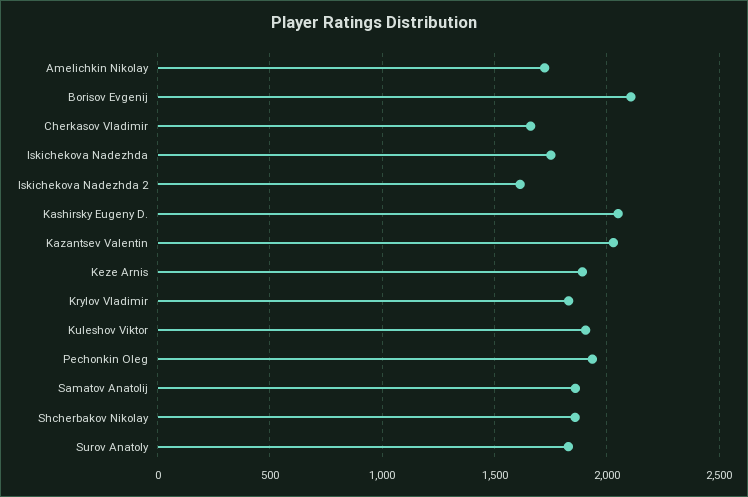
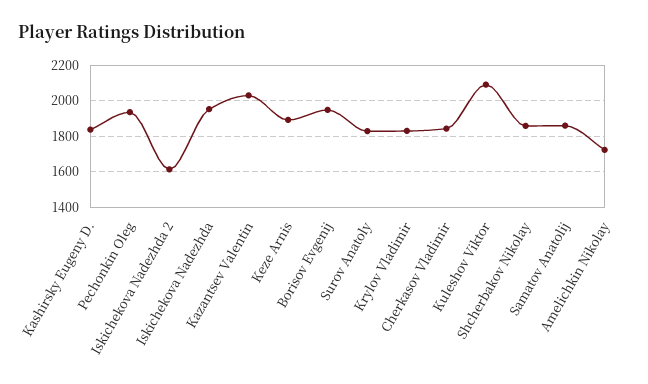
  {
    "Amelichkin Nikolay": 1700,
-   "Borisov Evgenij": 2100,
+   "Borisov Evgenij": 1950,
-   "Cherkasov Vladimir": 1650,
+   "Cherkasov Vladimir": 1850,
-   "Iskichekova Nadezhda": 1750,
+   "Iskichekova Nadezhda": 1950,
    "Iskichekova Nadezhda 2": 1600,
-   "Kashirsky Eugeny D.": 2050,
+   "Kashirsky Eugeny D.": 1850,
    "Kazantsev Valentin": 2050,
    "Keze Arnis": 1900,
    "Krylov Vladimir": 1850,
-   "Kuleshov Viktor": 1900,
+   "Kuleshov Viktor": 2100,
    "Pechonkin Oleg": 1950,
    "Samatov Anatolij": 1850,
    "Shcherbakov Nikolay": 1850,
    "Surov Anatoly": 1850
  }

